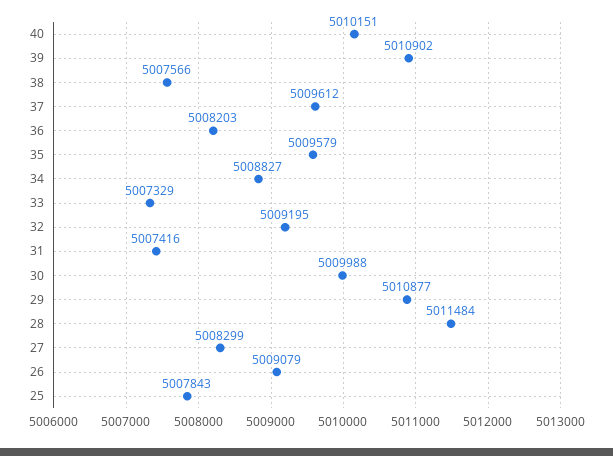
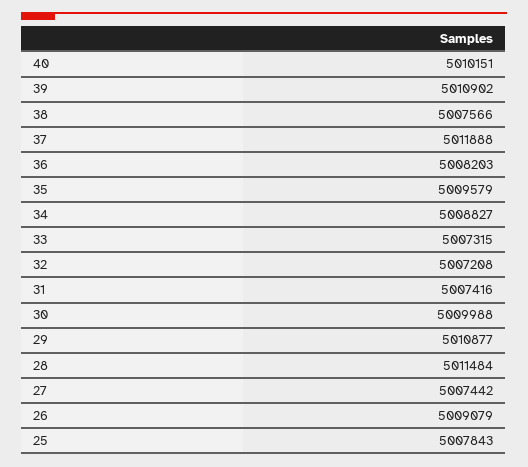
  {
    "40": 5010151,
    "39": 5010902,
    "38": 5007566,
-   "37": 5009612,
+   "37": 5011888,
    "36": 5008203,
    "35": 5009579,
    "34": 5008827,
-   "33": 5007329,
+   "33": 5007315,
-   "32": 5009195,
+   "32": 5007208,
    "31": 5007416,
    "30": 5009988,
    "29": 5010877,
    "28": 5011484,
-   "27": 5008299,
+   "27": 5007442,
    "26": 5009079,
    "25": 5007843
  }

